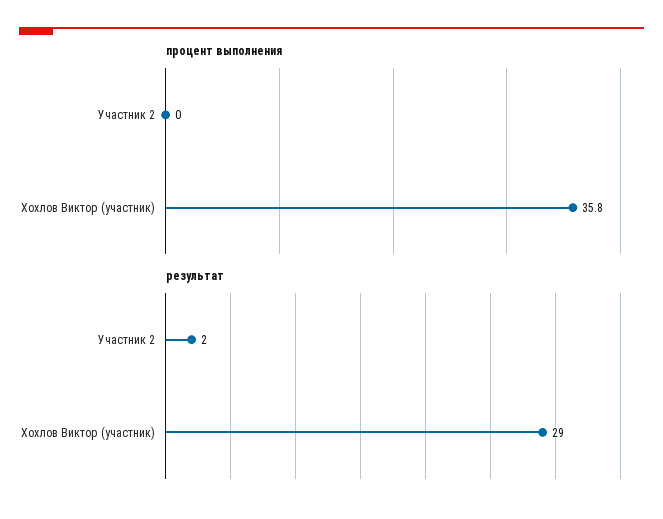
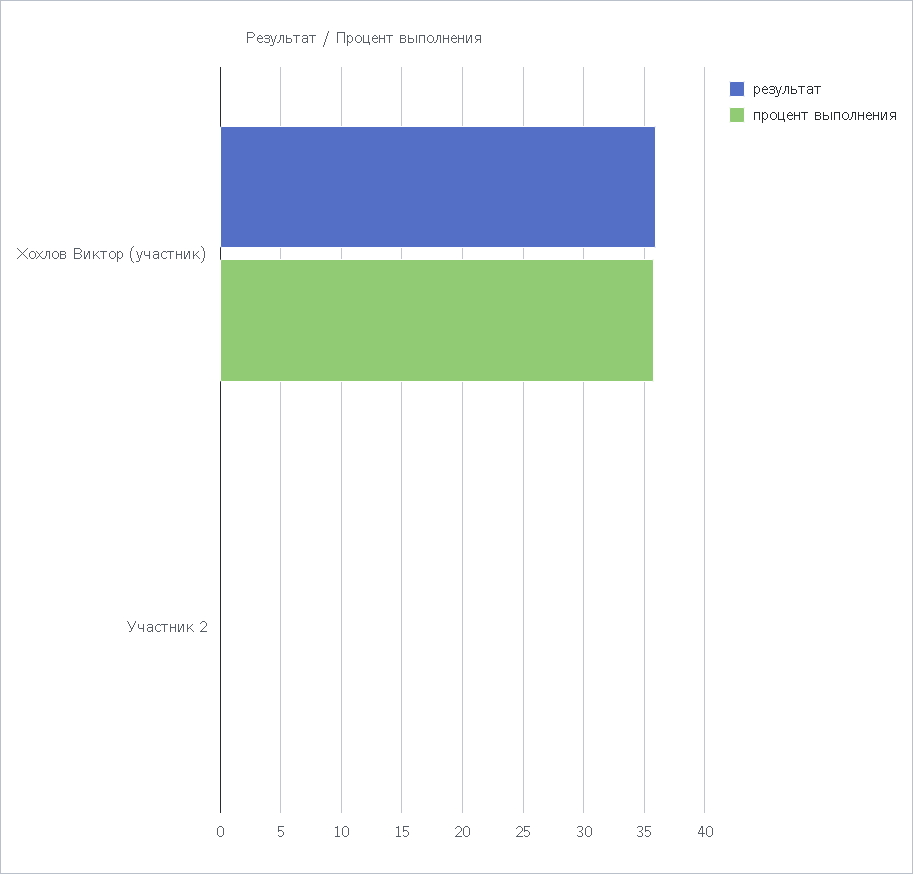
  {
    "процент выполнения": {
      "Участник 2": 0,
      "Хохлов Виктор (участник)": 35.8
    },
    "результат": {
-     "Участник 2": 2,
+     "Участник 2": 0,
-     "Хохлов Виктор (участник)": 29
+     "Хохлов Виктор (участник)": 36
    }
  }

